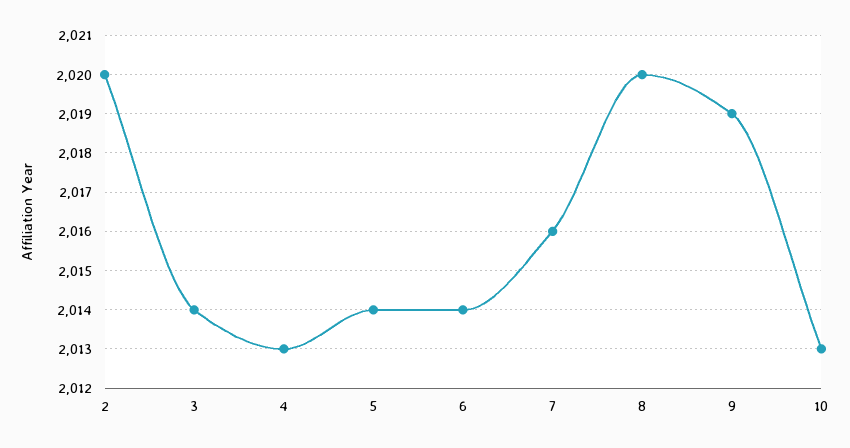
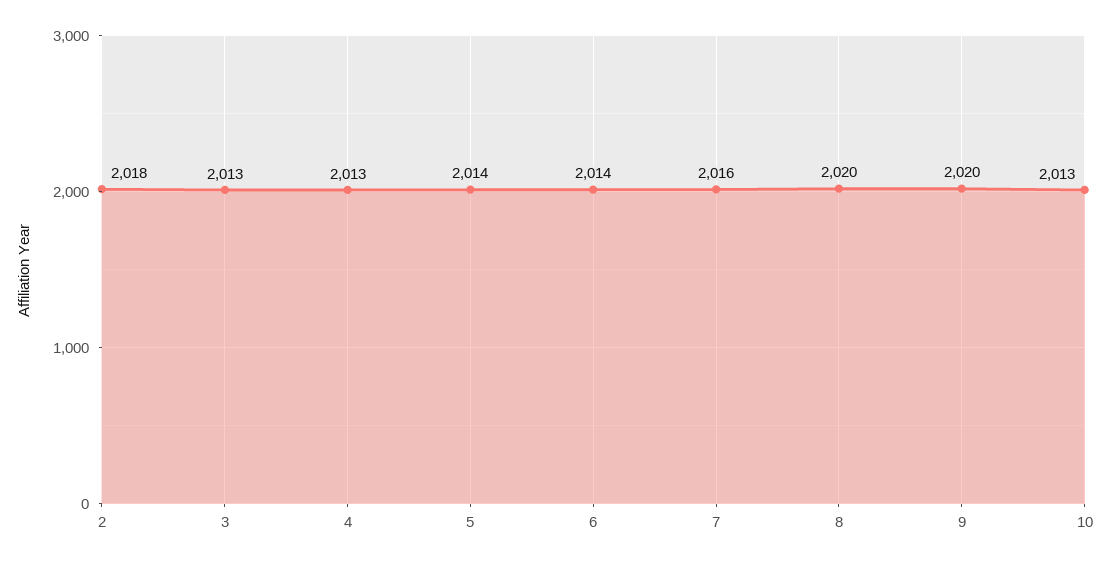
  {
-   "2": 2020,
+   "2": 2018,
-   "3": 2014,
+   "3": 2013,
    "4": 2013,
    "5": 2014,
    "6": 2014,
    "7": 2016,
    "8": 2020,
-   "9": 2019,
+   "9": 2020,
    "10": 2013
  }

